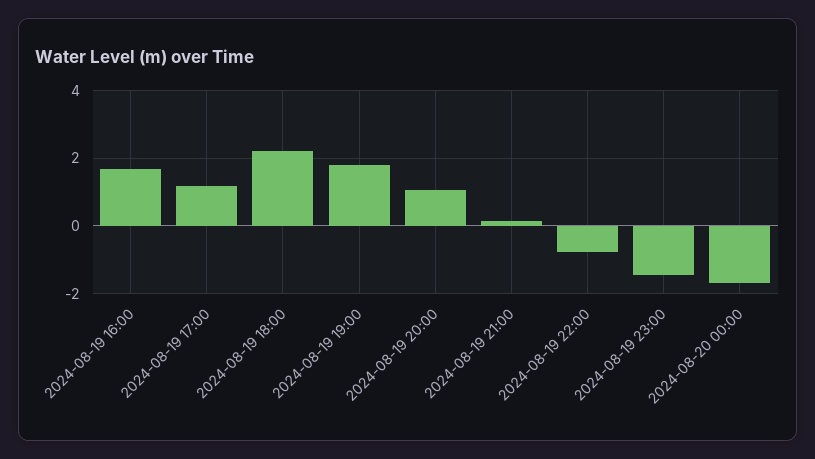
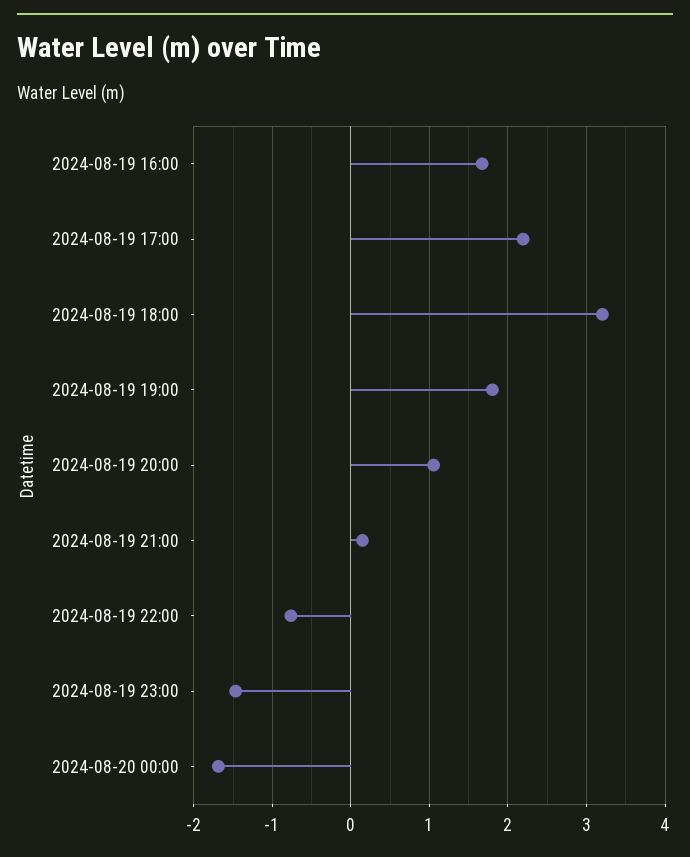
  {
    "2024-08-19 16:00": 1.7,
-   "2024-08-19 17:00": 1.2,
+   "2024-08-19 17:00": 2.2,
-   "2024-08-19 18:00": 2.2,
+   "2024-08-19 18:00": 3.2,
    "2024-08-19 19:00": 1.8,
    "2024-08-19 20:00": 1.1,
    "2024-08-19 21:00": 0.1,
    "2024-08-19 22:00": -0.8,
    "2024-08-19 23:00": -1.5,
    "2024-08-20 00:00": -1.7
  }

